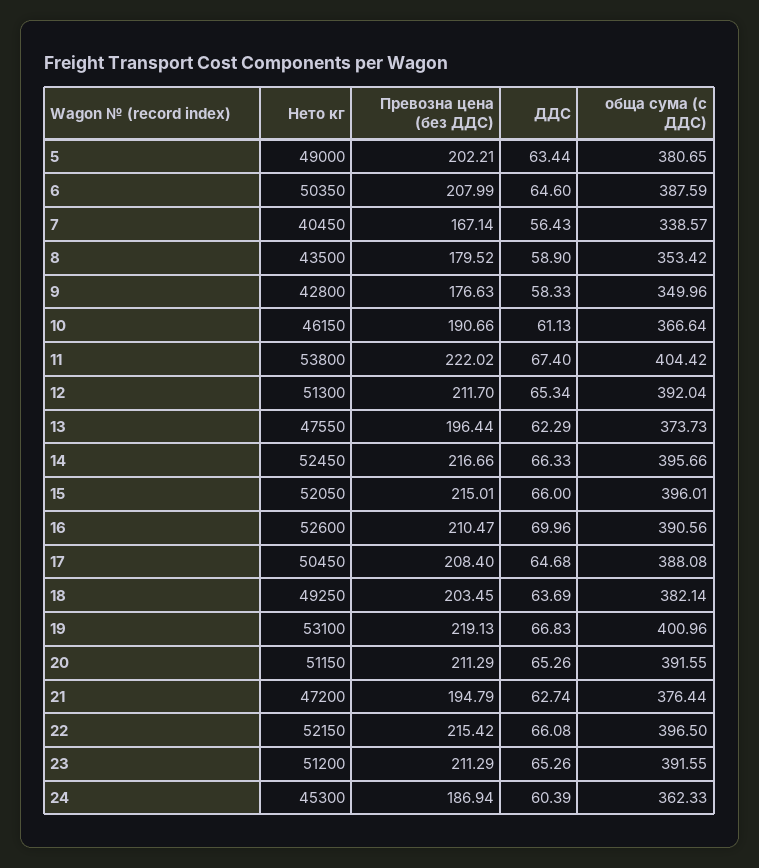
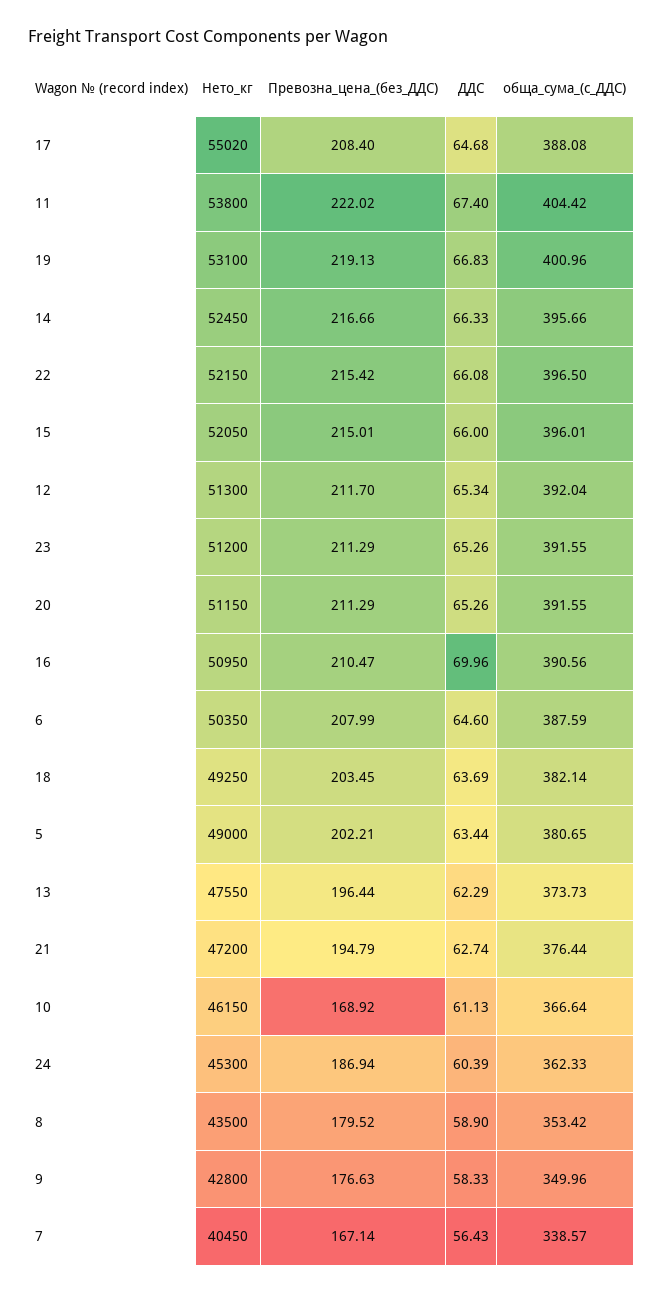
  {
    "Нето кг": {
      "5": 49000,
      "6": 50350,
      "7": 40450,
      "8": 43500,
      "9": 42800,
      "10": 46150,
      "11": 53800,
      "12": 51300,
      "13": 47550,
      "14": 52450,
      "15": 52050,
-     "16": 52600,
+     "16": 50950,
-     "17": 50450,
+     "17": 55020,
      "18": 49250,
      "19": 53100,
      "20": 51150,
      "21": 47200,
      "22": 52150,
      "23": 51200,
      "24": 45300
    },
    "Превозна цена (без ДДС)": {
      "5": 202.21,
      "6": 207.99,
      "7": 167.14,
      "8": 179.52,
      "9": 176.63,
-     "10": 190.66,
+     "10": 168.92,
      "11": 222.02,
      "12": 211.7,
      "13": 196.44,
      "14": 216.66,
      "15": 215.01,
      "16": 210.47,
      "17": 208.4,
      "18": 203.45,
      "19": 219.13,
      "20": 211.29,
      "21": 194.79,
      "22": 215.42,
      "23": 211.29,
      "24": 186.94
    },
    "ДДС": {
      "5": 63.44,
      "6": 64.6,
      "7": 56.43,
      "8": 58.9,
      "9": 58.33,
      "10": 61.13,
      "11": 67.4,
      "12": 65.34,
      "13": 62.29,
      "14": 66.33,
      "15": 66,
      "16": 69.96,
      "17": 64.68,
      "18": 63.69,
      "19": 66.83,
      "20": 65.26,
      "21": 62.74,
      "22": 66.08,
      "23": 65.26,
      "24": 60.39
    },
    "обща сума (с ДДС)": {
      "5": 380.65,
      "6": 387.59,
      "7": 338.57,
      "8": 353.42,
      "9": 349.96,
      "10": 366.64,
      "11": 404.42,
      "12": 392.04,
      "13": 373.73,
      "14": 395.66,
      "15": 396.01,
      "16": 390.56,
      "17": 388.08,
      "18": 382.14,
      "19": 400.96,
      "20": 391.55,
      "21": 376.44,
      "22": 396.5,
      "23": 391.55,
      "24": 362.33
    }
  }

